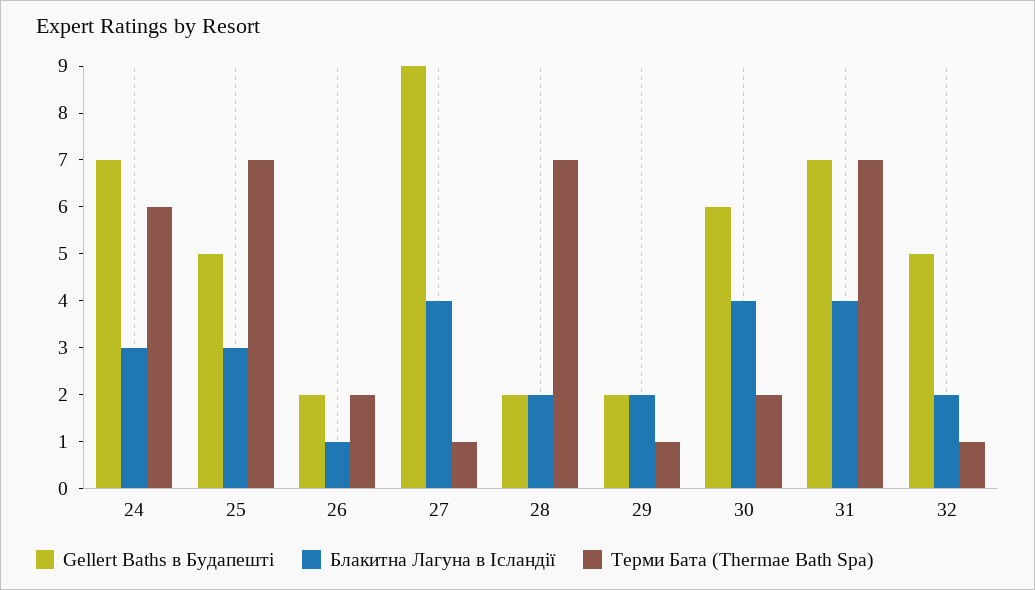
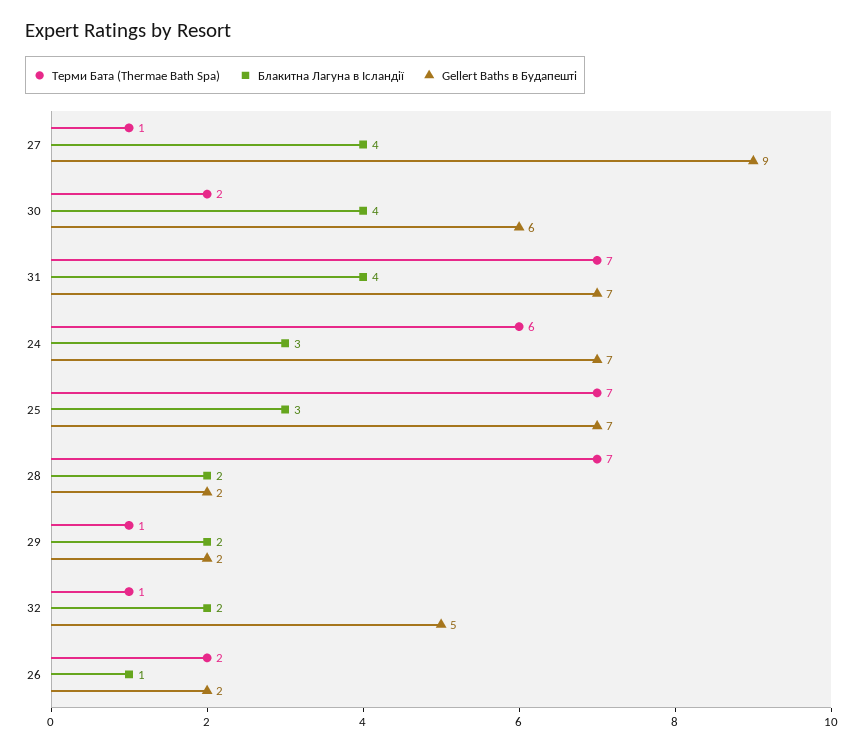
  {
    "Gellert Baths в Будапешті": {
      "24": 7,
-     "25": 5,
+     "25": 7,
      "26": 2,
      "27": 9,
      "28": 2,
      "29": 2,
      "30": 6,
      "31": 7,
      "32": 5
    },
    "Блакитна Лагуна в Ісландії": {
      "24": 3,
      "25": 3,
      "26": 1,
      "27": 4,
      "28": 2,
      "29": 2,
      "30": 4,
      "31": 4,
      "32": 2
    },
    "Терми Бата (Thermae Bath Spa)": {
      "24": 6,
      "25": 7,
      "26": 2,
      "27": 1,
      "28": 7,
      "29": 1,
      "30": 2,
      "31": 7,
      "32": 1
    }
  }

